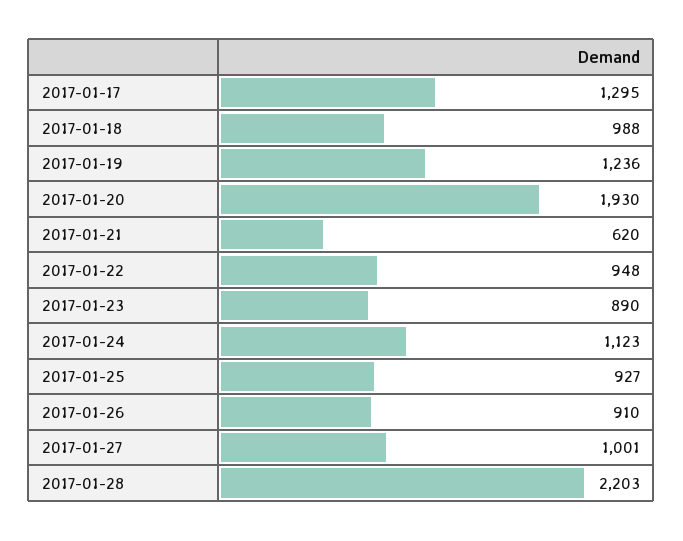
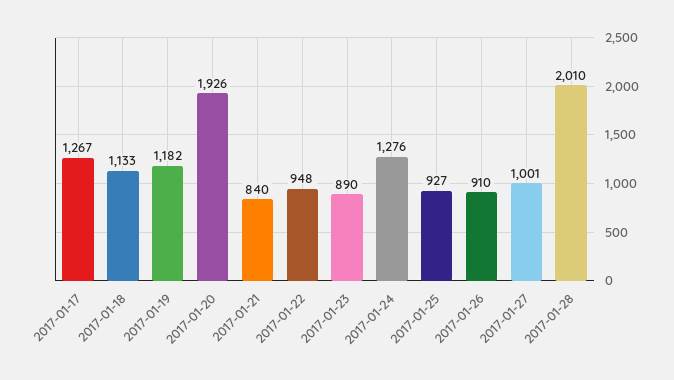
  {
-   "2017-01-17": 1295,
+   "2017-01-17": 1267,
-   "2017-01-18": 988,
+   "2017-01-18": 1133,
-   "2017-01-19": 1236,
+   "2017-01-19": 1182,
-   "2017-01-20": 1930,
+   "2017-01-20": 1926,
-   "2017-01-21": 620,
+   "2017-01-21": 840,
    "2017-01-22": 948,
    "2017-01-23": 890,
-   "2017-01-24": 1123,
+   "2017-01-24": 1276,
    "2017-01-25": 927,
    "2017-01-26": 910,
    "2017-01-27": 1001,
-   "2017-01-28": 2203
+   "2017-01-28": 2010
  }

